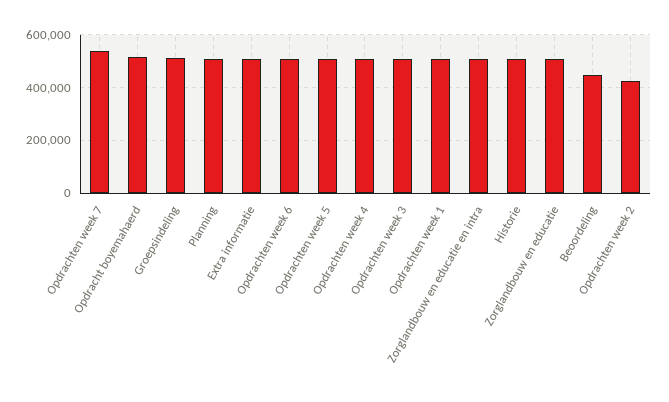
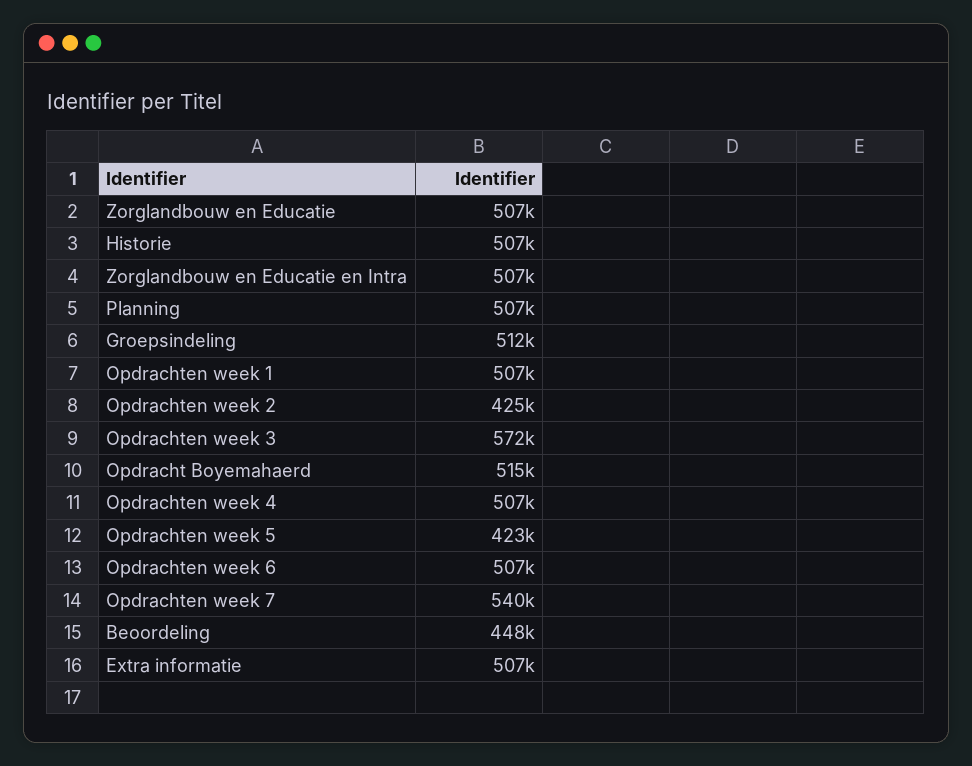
  {
    "Opdrachten week 7": 540000,
    "Opdracht boyemahaerd": 515000,
    "Groepsindeling": 512000,
    "Planning": 507000,
    "Extra informatie": 507000,
    "Opdrachten week 6": 507000,
-   "Opdrachten week 5": 500000,
+   "Opdrachten week 5": 423000,
    "Opdrachten week 4": 507000,
-   "Opdrachten week 3": 500000,
+   "Opdrachten week 3": 572000,
    "Opdrachten week 1": 507000,
    "Zorglandbouw en educatie en intra": 507000,
    "Historie": 507000,
    "Zorglandbouw en educatie": 507000,
    "Beoordeling": 448000,
    "Opdrachten week 2": 425000
  }

